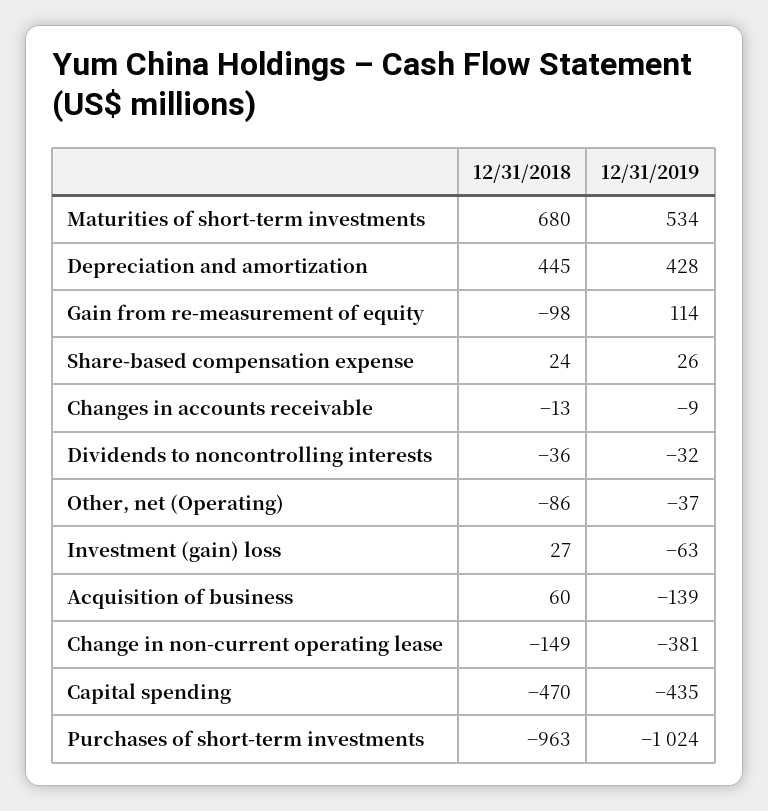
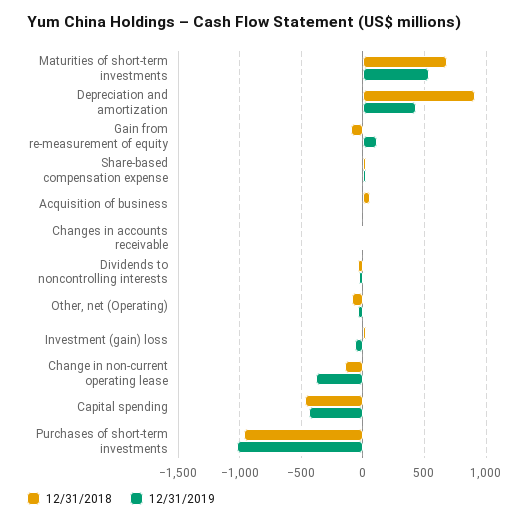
  {
    "12/31/2018": {
      "Maturities of short-term investments": 680,
-     "Depreciation and amortization": 445,
+     "Depreciation and amortization": 900,
      "Gain from re-measurement of equity": -98,
      "Share-based compensation expense": 24,
      "Changes in accounts receivable": -13,
      "Dividends to noncontrolling interests": -36,
      "Other, net (Operating)": -86,
      "Investment (gain) loss": 27,
      "Acquisition of business": 60,
      "Change in non-current operating lease": -149,
      "Capital spending": -470,
      "Purchases of short-term investments": -963
    },
    "12/31/2019": {
      "Maturities of short-term investments": 534,
      "Depreciation and amortization": 428,
      "Gain from re-measurement of equity": 114,
      "Share-based compensation expense": 26,
      "Changes in accounts receivable": -9,
      "Dividends to noncontrolling interests": -32,
      "Other, net (Operating)": -37,
      "Investment (gain) loss": -63,
-     "Acquisition of business": -139,
+     "Acquisition of business": 0,
      "Change in non-current operating lease": -381,
      "Capital spending": -435,
      "Purchases of short-term investments": -1024
    }
  }

